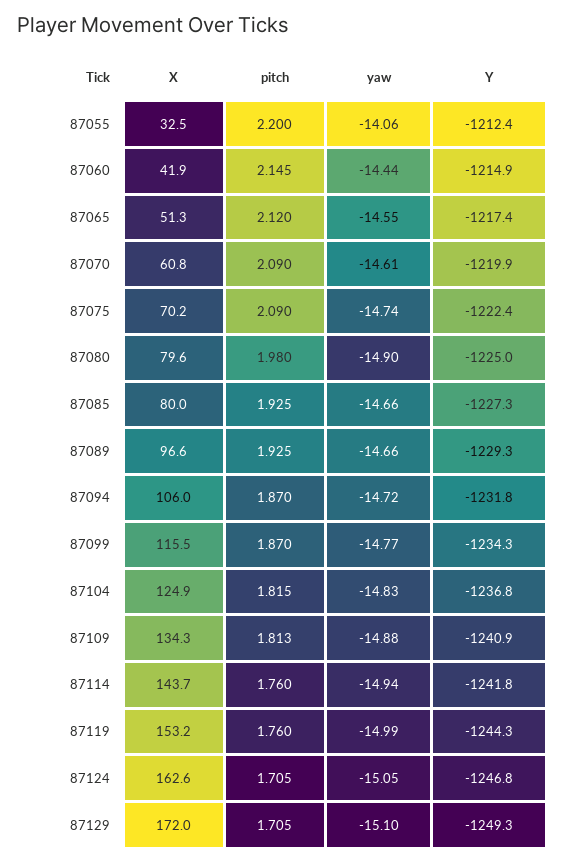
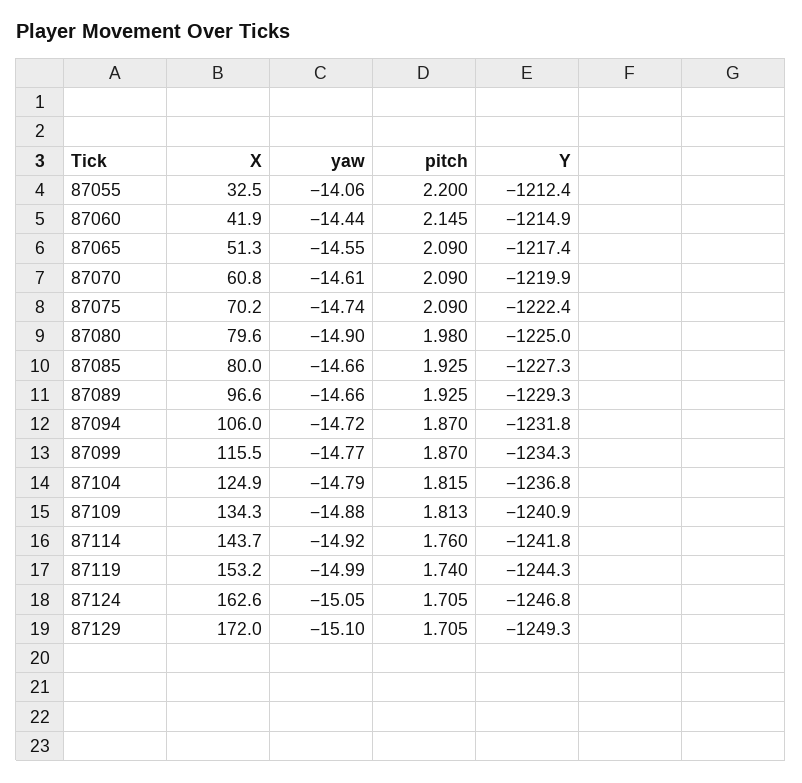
  {
    "X": {
      "87055": 32.5,
      "87060": 41.9,
      "87065": 51.3,
      "87070": 60.8,
      "87075": 70.2,
      "87080": 79.6,
      "87085": 80,
      "87089": 96.6,
      "87094": 106,
      "87099": 115.5,
      "87104": 124.9,
      "87109": 134.3,
      "87114": 143.7,
      "87119": 153.2,
      "87124": 162.6,
      "87129": 172
    },
    "pitch": {
      "87055": 2.2,
      "87060": 2.145,
-     "87065": 2.12,
+     "87065": 2.09,
      "87070": 2.09,
      "87075": 2.09,
      "87080": 1.98,
      "87085": 1.925,
      "87089": 1.925,
      "87094": 1.87,
      "87099": 1.87,
      "87104": 1.815,
      "87109": 1.813,
      "87114": 1.76,
-     "87119": 1.76,
+     "87119": 1.74,
      "87124": 1.705,
      "87129": 1.705
    },
    "yaw": {
      "87055": -14.06,
      "87060": -14.44,
      "87065": -14.55,
      "87070": -14.61,
      "87075": -14.74,
      "87080": -14.9,
      "87085": -14.66,
      "87089": -14.66,
      "87094": -14.72,
      "87099": -14.77,
-     "87104": -14.83,
+     "87104": -14.79,
      "87109": -14.88,
-     "87114": -14.94,
+     "87114": -14.92,
      "87119": -14.99,
      "87124": -15.05,
      "87129": -15.1
    },
    "Y": {
      "87055": -1212.4,
      "87060": -1214.9,
      "87065": -1217.4,
      "87070": -1219.9,
      "87075": -1222.4,
      "87080": -1225,
      "87085": -1227.3,
      "87089": -1229.3,
      "87094": -1231.8,
      "87099": -1234.3,
      "87104": -1236.8,
      "87109": -1240.9,
      "87114": -1241.8,
      "87119": -1244.3,
      "87124": -1246.8,
      "87129": -1249.3
    }
  }

